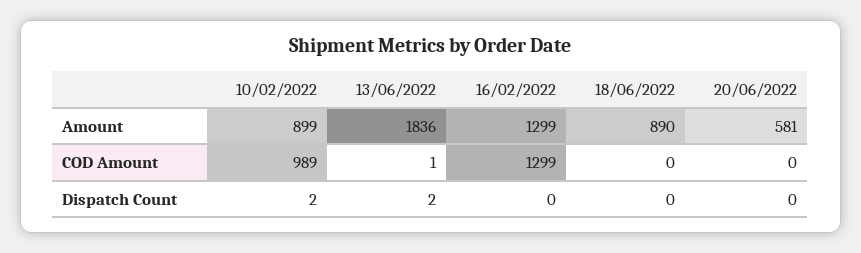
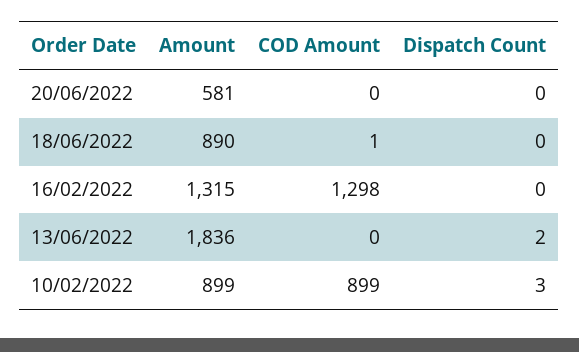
  {
    "10/02/2022": {
      "Amount": 899,
-     "COD Amount": 989,
+     "COD Amount": 899,
-     "Dispatch Count": 2
+     "Dispatch Count": 3
    },
    "13/06/2022": {
      "Amount": 1836,
-     "COD Amount": 1,
+     "COD Amount": 0,
      "Dispatch Count": 2
    },
    "16/02/2022": {
-     "Amount": 1299,
+     "Amount": 1315,
-     "COD Amount": 1299,
+     "COD Amount": 1298,
      "Dispatch Count": 0
    },
    "18/06/2022": {
      "Amount": 890,
-     "COD Amount": 0,
+     "COD Amount": 1,
      "Dispatch Count": 0
    },
    "20/06/2022": {
      "Amount": 581,
      "COD Amount": 0,
      "Dispatch Count": 0
    }
  }

